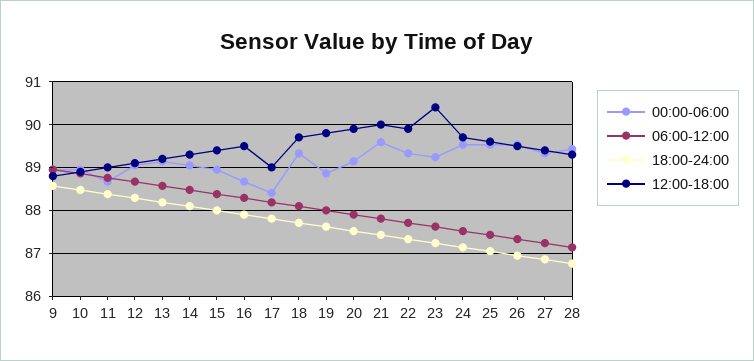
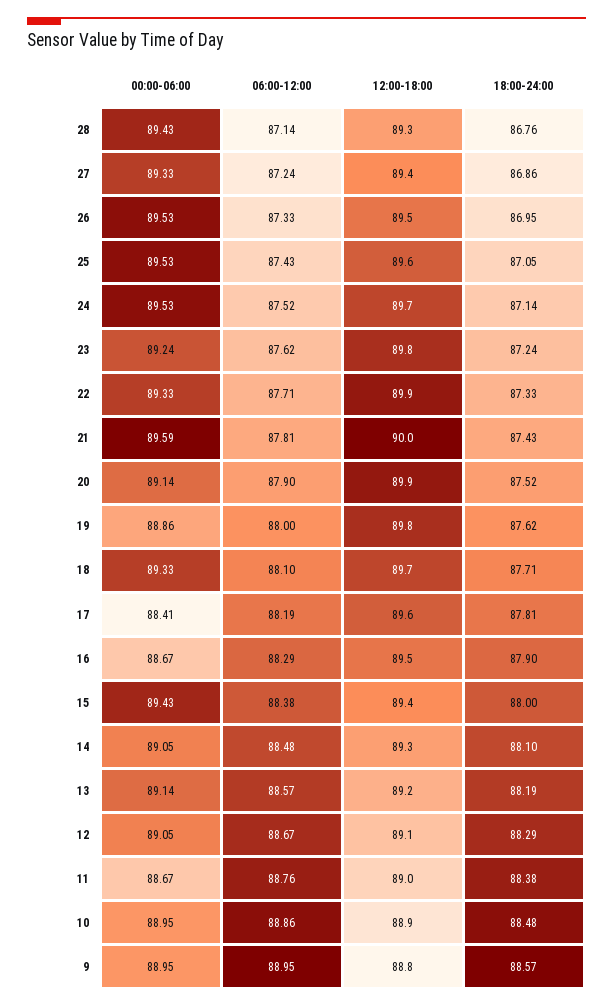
  {
    "00:00-06:00": {
      "9": 88.95,
      "10": 88.95,
      "11": 88.67,
      "12": 89.05,
      "13": 89.14,
      "14": 89.05,
-     "15": 89,
+     "15": 89.43,
      "16": 88.67,
      "17": 88.41,
      "18": 89.33,
      "19": 88.86,
      "20": 89.14,
      "21": 89.59,
      "22": 89.33,
      "23": 89.24,
      "24": 89.53,
      "25": 89.53,
      "26": 89.53,
      "27": 89.33,
      "28": 89.43
    },
    "06:00-12:00": {
      "9": 88.95,
      "10": 88.86,
      "11": 88.76,
      "12": 88.67,
      "13": 88.57,
      "14": 88.48,
      "15": 88.38,
      "16": 88.29,
      "17": 88.19,
      "18": 88.1,
      "19": 88,
      "20": 87.9,
      "21": 87.81,
      "22": 87.71,
      "23": 87.62,
      "24": 87.52,
      "25": 87.43,
      "26": 87.33,
      "27": 87.24,
      "28": 87.14
    },
    "18:00-24:00": {
      "9": 88.57,
      "10": 88.48,
      "11": 88.38,
      "12": 88.29,
      "13": 88.19,
      "14": 88.1,
      "15": 88,
      "16": 87.9,
      "17": 87.81,
      "18": 87.71,
      "19": 87.62,
      "20": 87.52,
      "21": 87.43,
      "22": 87.33,
      "23": 87.24,
      "24": 87.14,
      "25": 87.05,
      "26": 86.95,
      "27": 86.86,
      "28": 86.76
    },
    "12:00-18:00": {
      "9": 88.8,
      "10": 88.9,
      "11": 89,
      "12": 89.1,
      "13": 89.2,
      "14": 89.3,
      "15": 89.4,
      "16": 89.5,
-     "17": 89,
+     "17": 89.6,
      "18": 89.7,
      "19": 89.8,
      "20": 89.9,
      "21": 90,
      "22": 89.9,
-     "23": 90.4,
+     "23": 89.8,
      "24": 89.7,
      "25": 89.6,
      "26": 89.5,
      "27": 89.4,
      "28": 89.3
    }
  }

